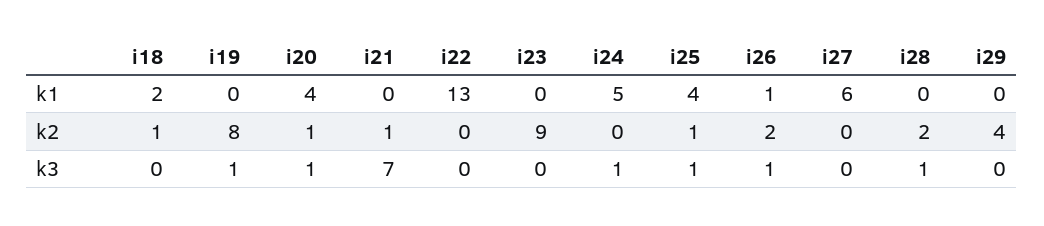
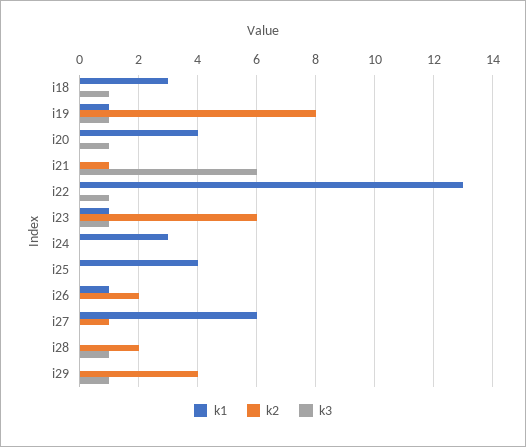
  {
    "k1": {
-     "i18": 2,
+     "i18": 3,
-     "i19": 0,
+     "i19": 1,
      "i20": 4,
      "i21": 0,
      "i22": 13,
-     "i23": 0,
+     "i23": 1,
-     "i24": 5,
+     "i24": 3,
      "i25": 4,
      "i26": 1,
      "i27": 6,
      "i28": 0,
      "i29": 0
    },
    "k2": {
-     "i18": 1,
+     "i18": 0,
      "i19": 8,
-     "i20": 1,
+     "i20": 0,
      "i21": 1,
      "i22": 0,
-     "i23": 9,
+     "i23": 6,
      "i24": 0,
-     "i25": 1,
+     "i25": 0,
      "i26": 2,
-     "i27": 0,
+     "i27": 1,
      "i28": 2,
      "i29": 4
    },
    "k3": {
-     "i18": 0,
+     "i18": 1,
      "i19": 1,
      "i20": 1,
-     "i21": 7,
+     "i21": 6,
-     "i22": 0,
+     "i22": 1,
-     "i23": 0,
+     "i23": 1,
-     "i24": 1,
+     "i24": 0,
-     "i25": 1,
+     "i25": 0,
-     "i26": 1,
+     "i26": 0,
      "i27": 0,
      "i28": 1,
-     "i29": 0
+     "i29": 1
    }
  }

